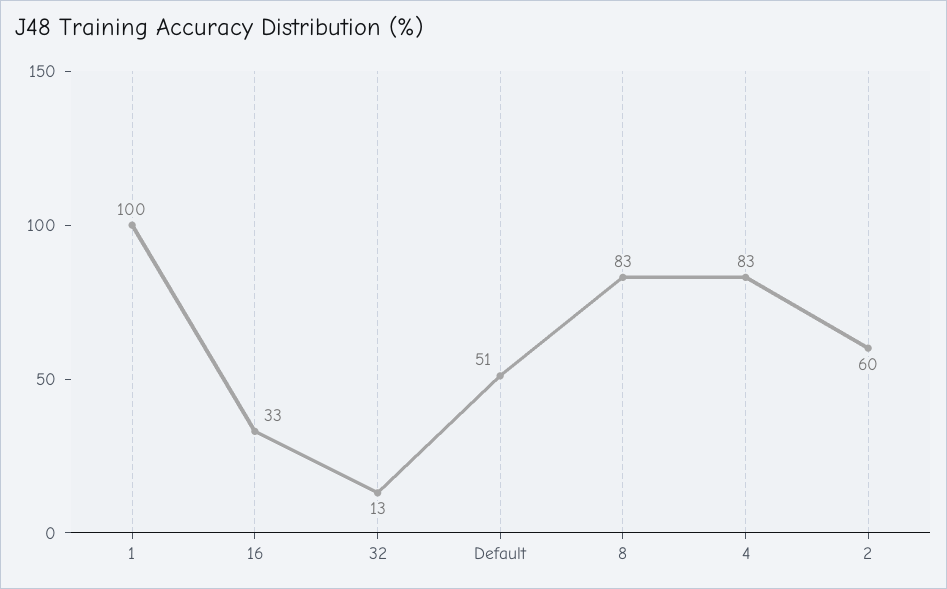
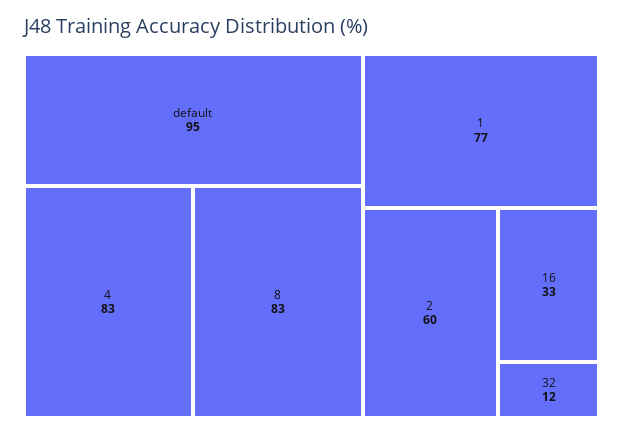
  {
-   "1": 100,
+   "1": 77,
    "16": 33,
-   "32": 13,
+   "32": 12,
-   "Default": 51,
+   "Default": 95,
    "8": 83,
    "4": 83,
    "2": 60
  }

